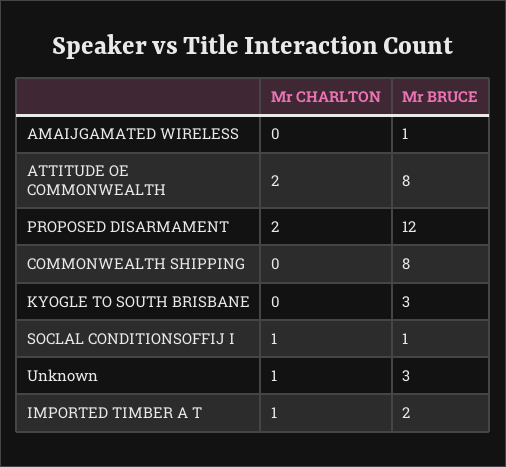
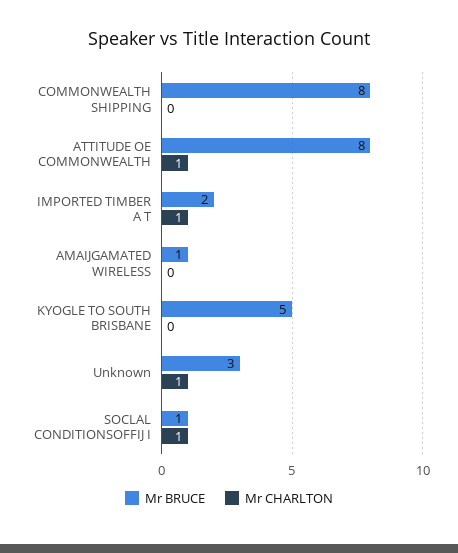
  {
    "Mr CHARLTON": {
      "AMAIJGAMATED WIRELESS": 0,
-     "ATTITUDE OE COMMONWEALTH": 2,
+     "ATTITUDE OE COMMONWEALTH": 1,
-     "PROPOSED DISARMAMENT": 2,
      "COMMONWEALTH SHIPPING": 0,
      "KYOGLE TO SOUTH BRISBANE": 0,
      "SOCLAL CONDITIONSOFFIJ I": 1,
      "Unknown": 1,
      "IMPORTED TIMBER A T": 1
    },
    "Mr BRUCE": {
      "AMAIJGAMATED WIRELESS": 1,
      "ATTITUDE OE COMMONWEALTH": 8,
-     "PROPOSED DISARMAMENT": 12,
      "COMMONWEALTH SHIPPING": 8,
-     "KYOGLE TO SOUTH BRISBANE": 3,
+     "KYOGLE TO SOUTH BRISBANE": 5,
      "SOCLAL CONDITIONSOFFIJ I": 1,
      "Unknown": 3,
      "IMPORTED TIMBER A T": 2
    }
  }

